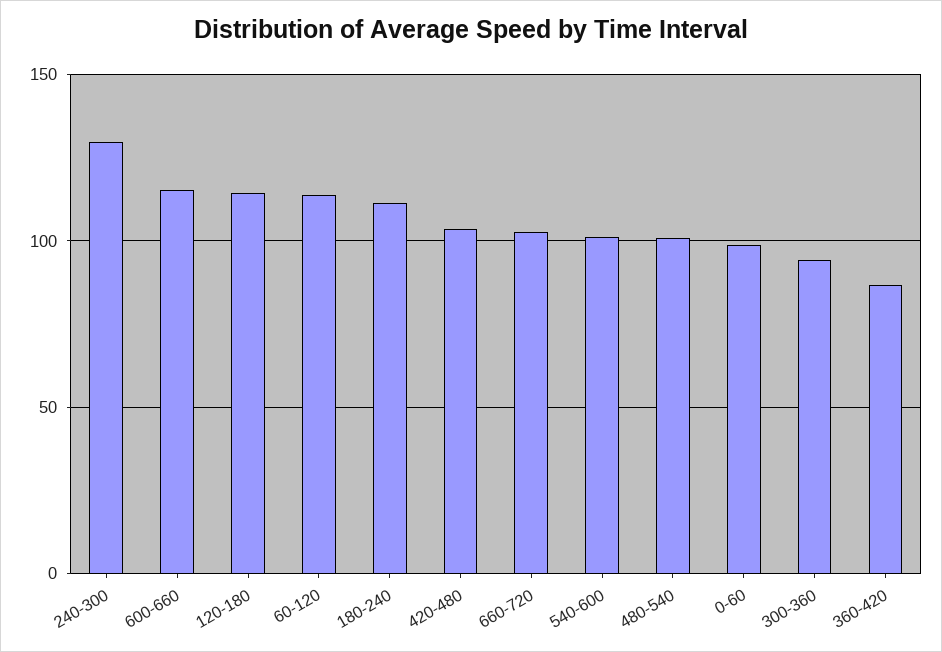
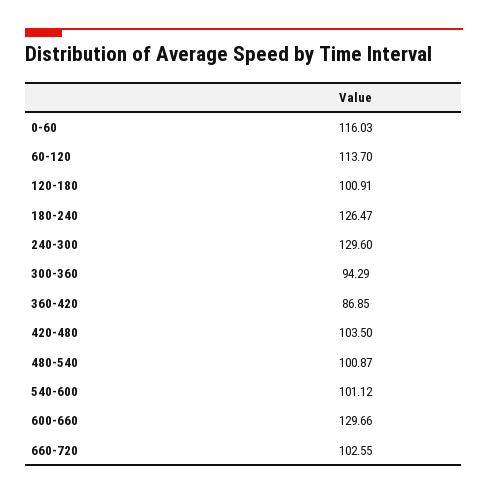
  {
    "240-300": 129.6,
-   "600-660": 115,
+   "600-660": 129.66,
-   "120-180": 115,
+   "120-180": 100.91,
    "60-120": 113.7,
-   "180-240": 110,
+   "180-240": 126.47,
    "420-480": 103.5,
    "660-720": 102.55,
    "540-600": 101.12,
    "480-540": 100.87,
-   "0-60": 100,
+   "0-60": 116.03,
    "300-360": 94.29,
    "360-420": 86.85
  }

